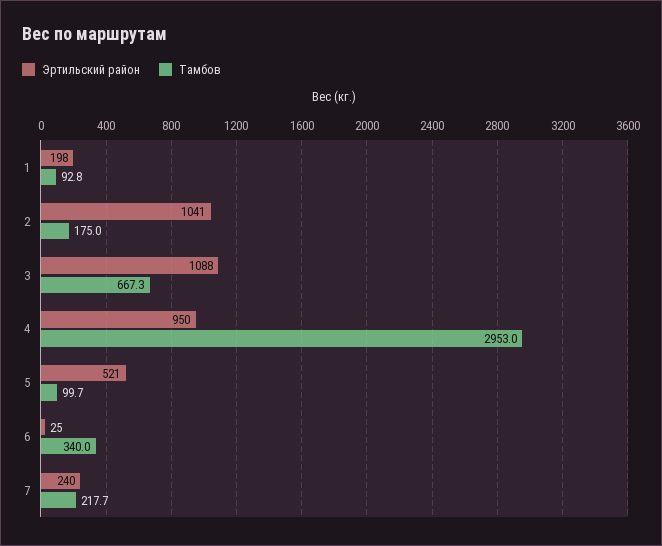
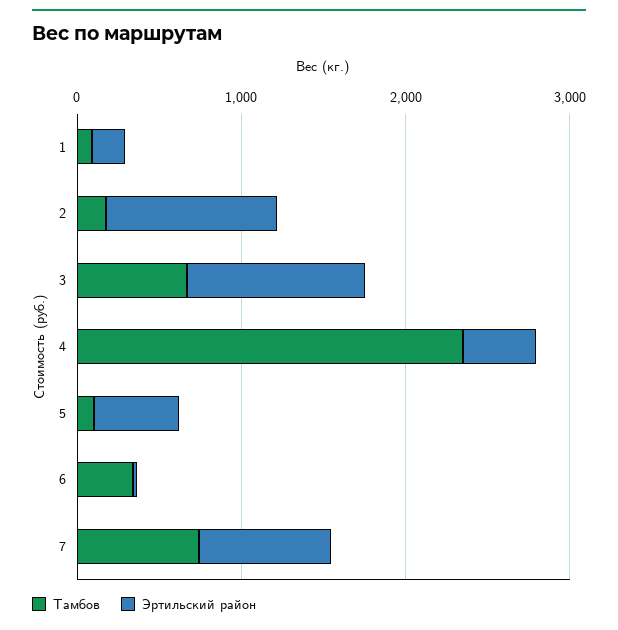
  {
    "Эртильский район": {
      "1": 198,
      "2": 1041,
      "3": 1088,
-     "4": 950,
+     "4": 400,
      "5": 521,
      "6": 25,
-     "7": 240
+     "7": 800
    },
    "Тамбов": {
      "1": 92.8,
      "2": 175,
      "3": 667.3,
-     "4": 2953,
+     "4": 2400,
      "5": 99.7,
      "6": 340,
-     "7": 217.7
+     "7": 800
    }
  }

